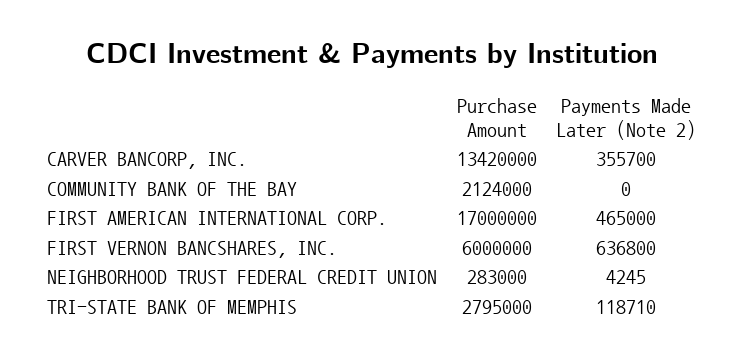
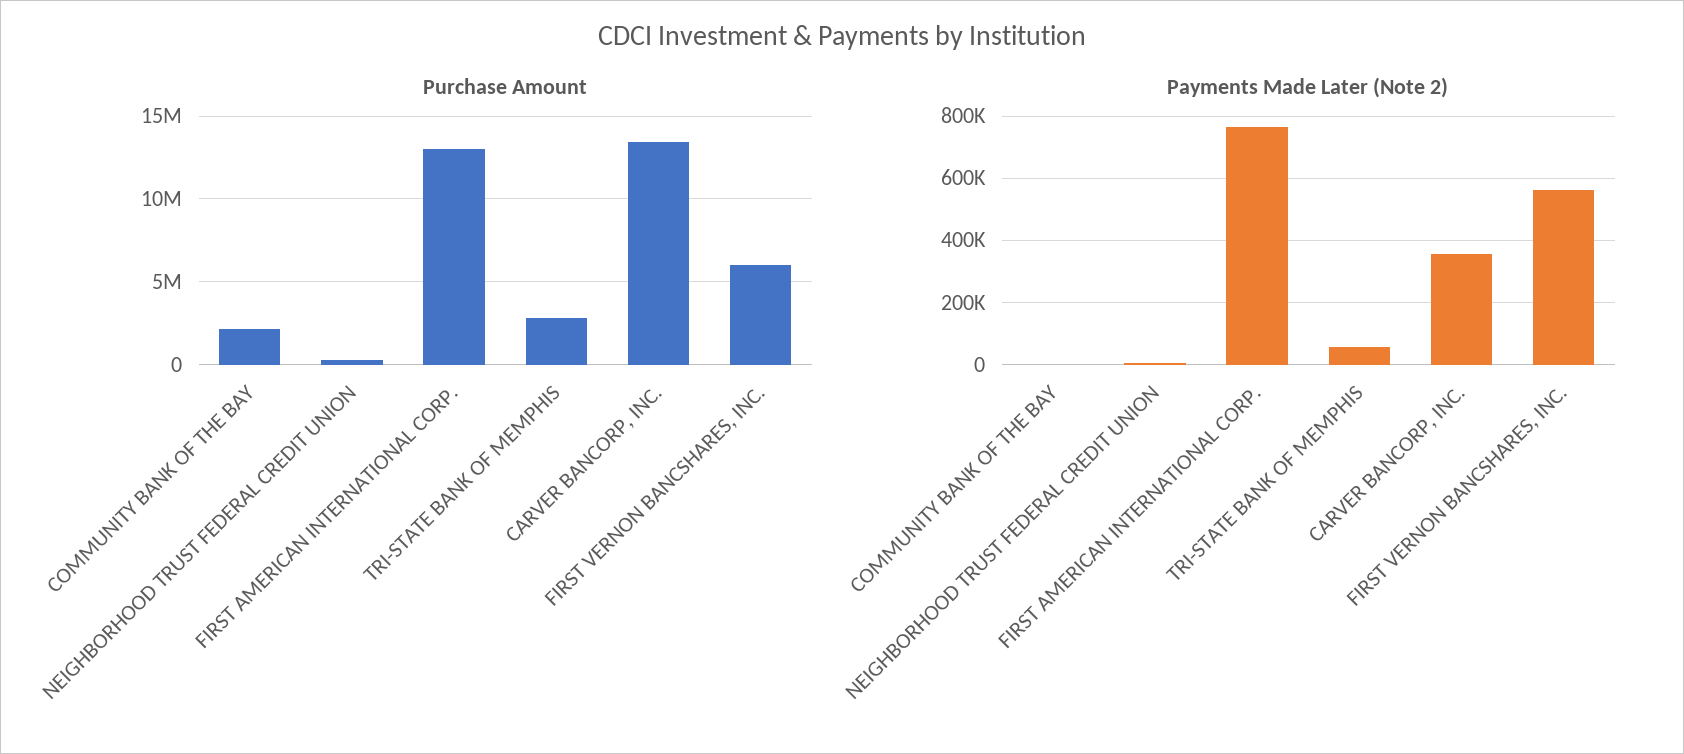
  {
    "Purchase Amount": {
      "CARVER BANCORP, INC.": 13420000,
      "COMMUNITY BANK OF THE BAY": 2124000,
-     "FIRST AMERICAN INTERNATIONAL CORP.": 17000000,
+     "FIRST AMERICAN INTERNATIONAL CORP.": 13000000,
      "FIRST VERNON BANCSHARES, INC.": 6000000,
      "NEIGHBORHOOD TRUST FEDERAL CREDIT UNION": 283000,
      "TRI-STATE BANK OF MEMPHIS": 2795000
    },
    "Payments Made Later (Note 2)": {
      "CARVER BANCORP, INC.": 355700,
      "COMMUNITY BANK OF THE BAY": 0,
-     "FIRST AMERICAN INTERNATIONAL CORP.": 465000,
+     "FIRST AMERICAN INTERNATIONAL CORP.": 760000,
-     "FIRST VERNON BANCSHARES, INC.": 636800,
+     "FIRST VERNON BANCSHARES, INC.": 560000,
      "NEIGHBORHOOD TRUST FEDERAL CREDIT UNION": 4245,
-     "TRI-STATE BANK OF MEMPHIS": 118710
+     "TRI-STATE BANK OF MEMPHIS": 60000
    }
  }

